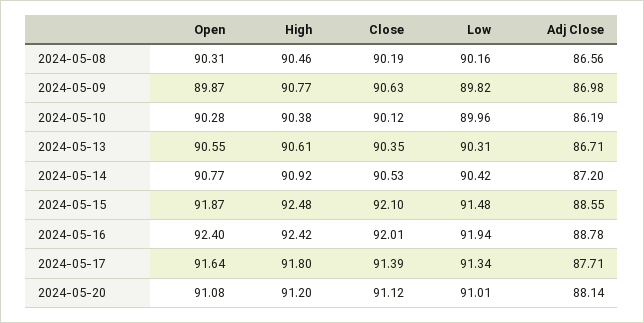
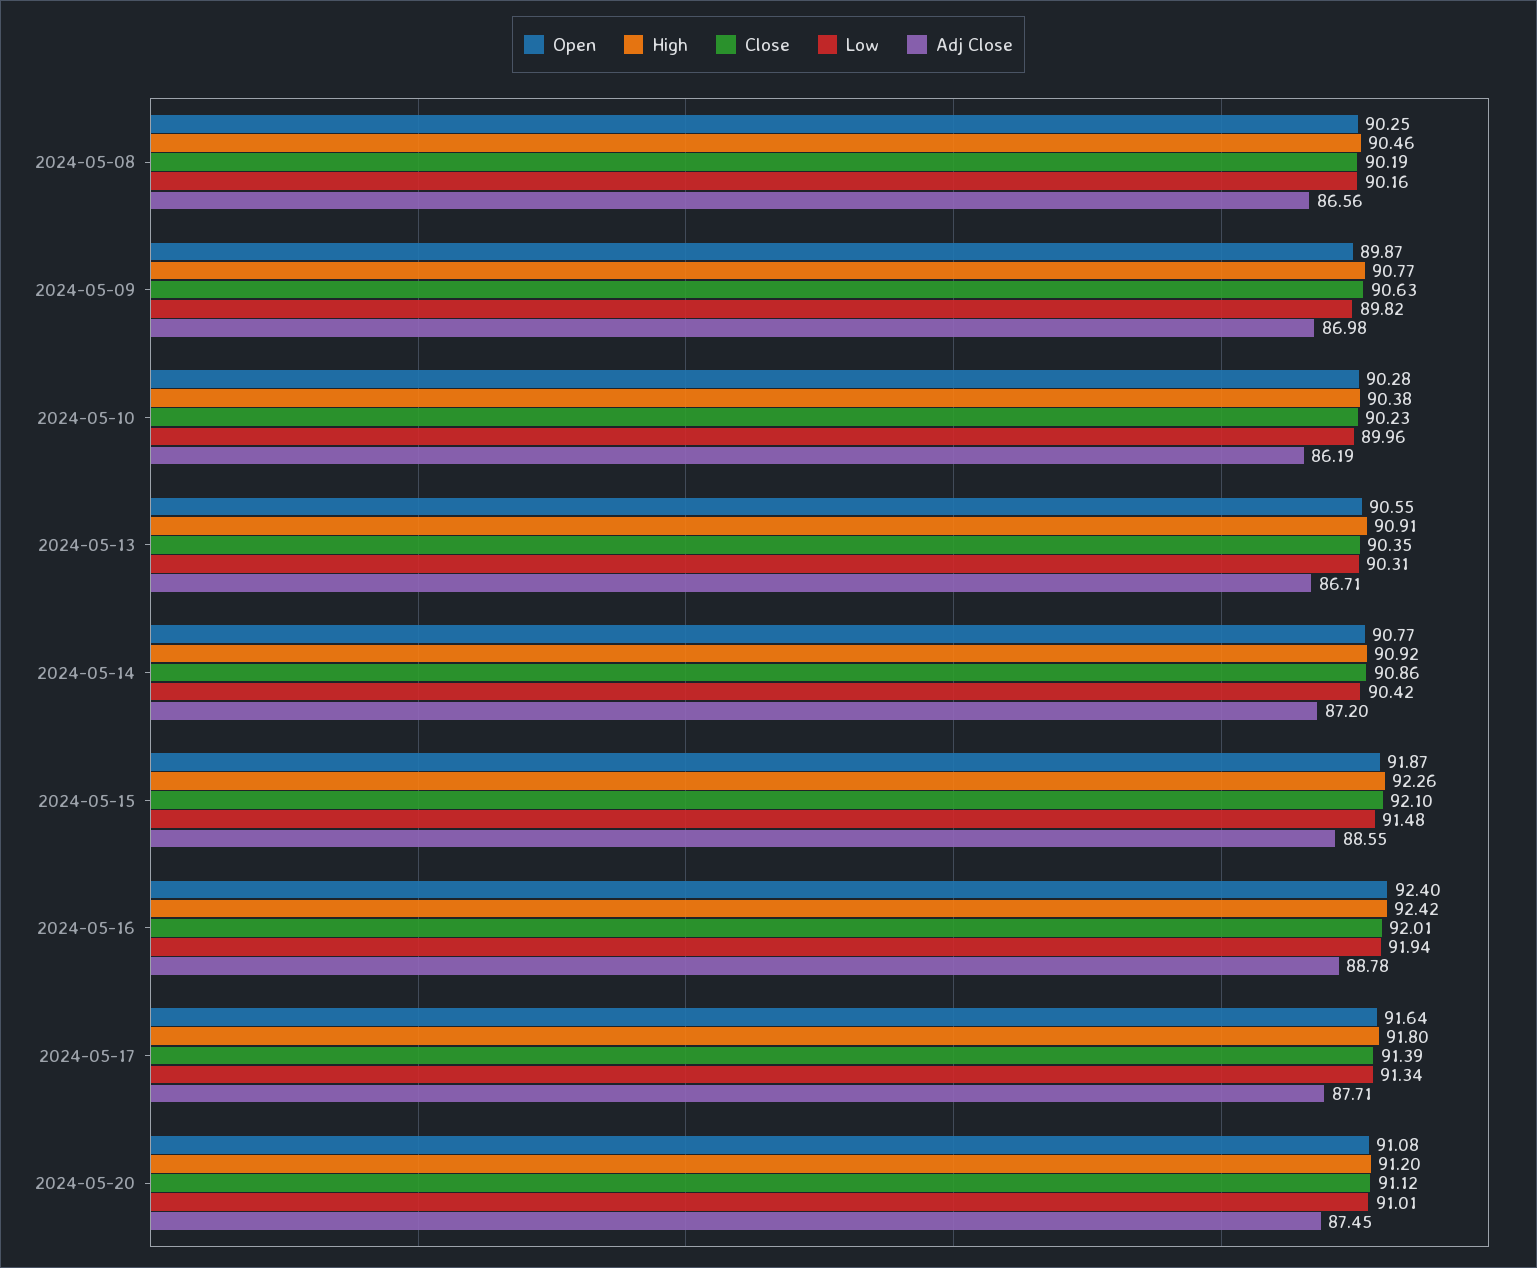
  {
    "Open": {
-     "2024-05-08": 90.31,
+     "2024-05-08": 90.25,
      "2024-05-09": 89.87,
      "2024-05-10": 90.28,
      "2024-05-13": 90.55,
      "2024-05-14": 90.77,
      "2024-05-15": 91.87,
      "2024-05-16": 92.4,
      "2024-05-17": 91.64,
      "2024-05-20": 91.08
    },
    "High": {
      "2024-05-08": 90.46,
      "2024-05-09": 90.77,
      "2024-05-10": 90.38,
-     "2024-05-13": 90.61,
+     "2024-05-13": 90.91,
      "2024-05-14": 90.92,
-     "2024-05-15": 92.48,
+     "2024-05-15": 92.26,
      "2024-05-16": 92.42,
      "2024-05-17": 91.8,
      "2024-05-20": 91.2
    },
    "Close": {
      "2024-05-08": 90.19,
      "2024-05-09": 90.63,
-     "2024-05-10": 90.12,
+     "2024-05-10": 90.23,
      "2024-05-13": 90.35,
-     "2024-05-14": 90.53,
+     "2024-05-14": 90.86,
      "2024-05-15": 92.1,
      "2024-05-16": 92.01,
      "2024-05-17": 91.39,
      "2024-05-20": 91.12
    },
    "Low": {
      "2024-05-08": 90.16,
      "2024-05-09": 89.82,
      "2024-05-10": 89.96,
      "2024-05-13": 90.31,
      "2024-05-14": 90.42,
      "2024-05-15": 91.48,
      "2024-05-16": 91.94,
      "2024-05-17": 91.34,
      "2024-05-20": 91.01
    },
    "Adj Close": {
      "2024-05-08": 86.56,
      "2024-05-09": 86.98,
      "2024-05-10": 86.19,
      "2024-05-13": 86.71,
      "2024-05-14": 87.2,
      "2024-05-15": 88.55,
      "2024-05-16": 88.78,
      "2024-05-17": 87.71,
-     "2024-05-20": 88.14
+     "2024-05-20": 87.45
    }
  }

